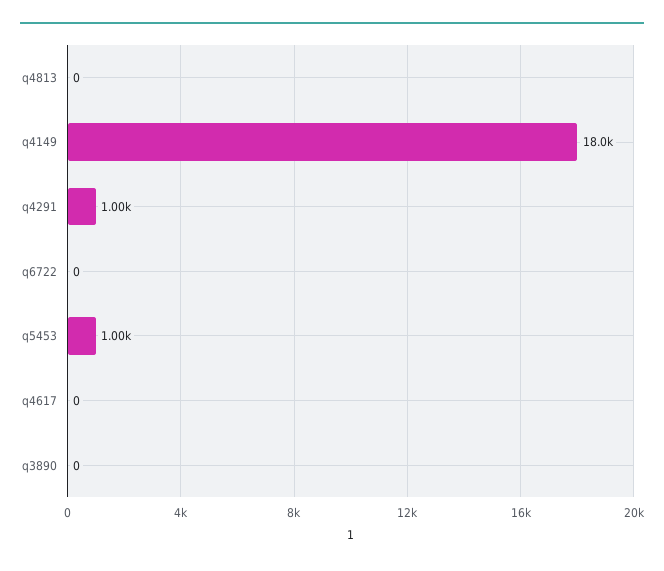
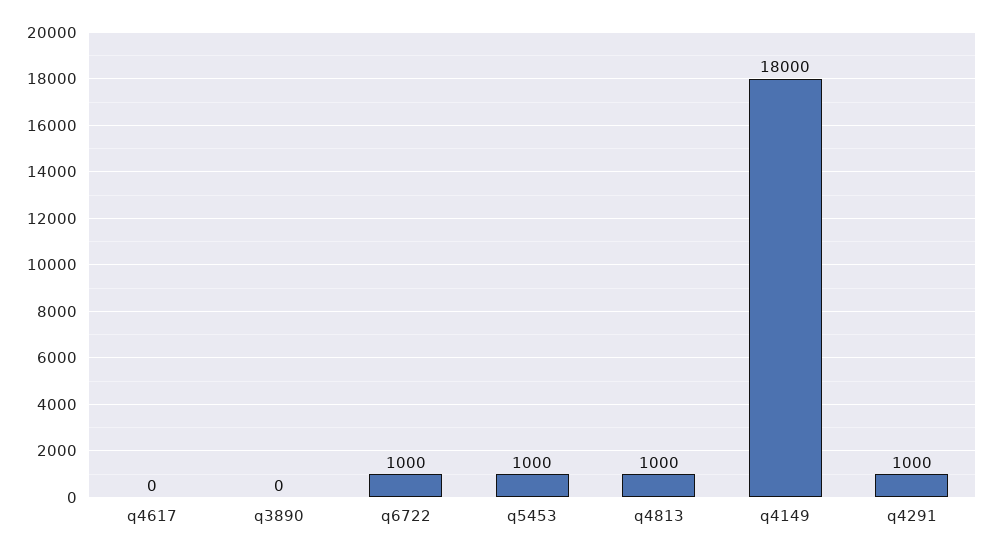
  {
-   "q4813": 0,
+   "q4813": 1000,
    "q4149": 18000,
    "q4291": 1000,
-   "q6722": 0,
+   "q6722": 1000,
    "q5453": 1000,
    "q4617": 0,
    "q3890": 0
  }

